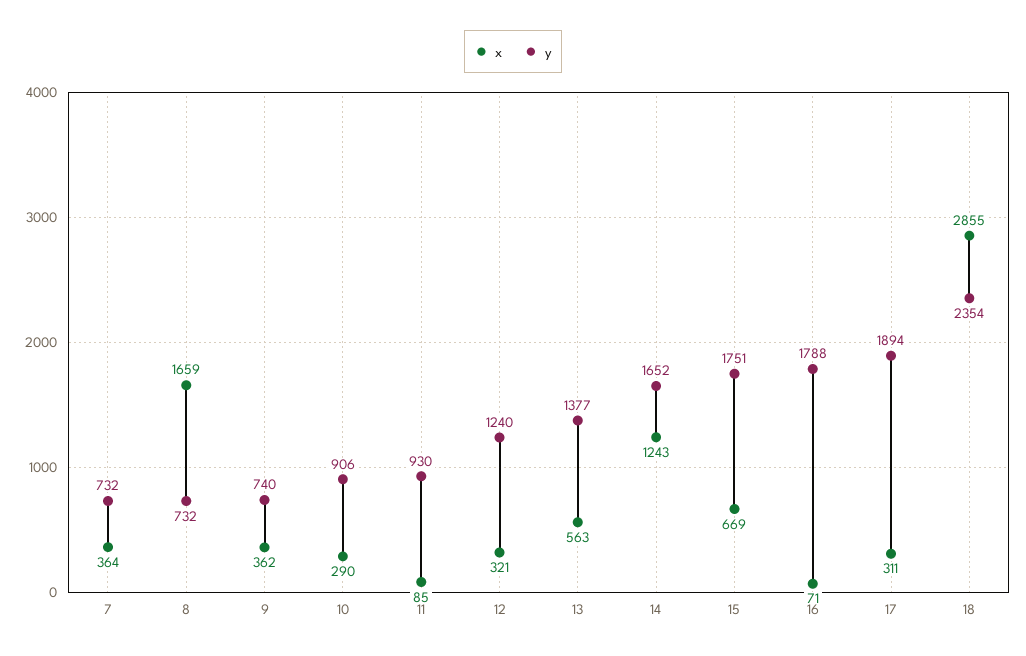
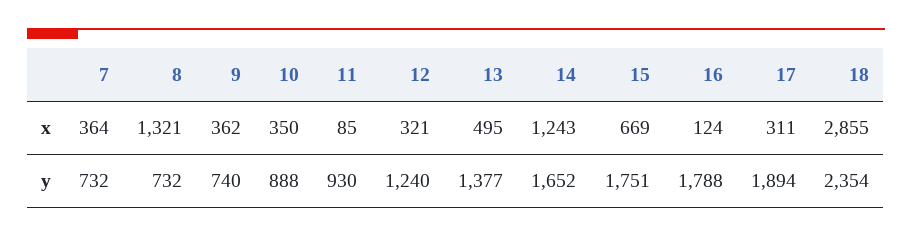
  {
    "x": {
      "7": 364,
-     "8": 1659,
+     "8": 1321,
      "9": 362,
-     "10": 290,
+     "10": 350,
      "11": 85,
      "12": 321,
-     "13": 563,
+     "13": 495,
      "14": 1243,
      "15": 669,
-     "16": 71,
+     "16": 124,
      "17": 311,
      "18": 2855
    },
    "y": {
      "7": 732,
      "8": 732,
      "9": 740,
-     "10": 906,
+     "10": 888,
      "11": 930,
      "12": 1240,
      "13": 1377,
      "14": 1652,
      "15": 1751,
      "16": 1788,
      "17": 1894,
      "18": 2354
    }
  }

